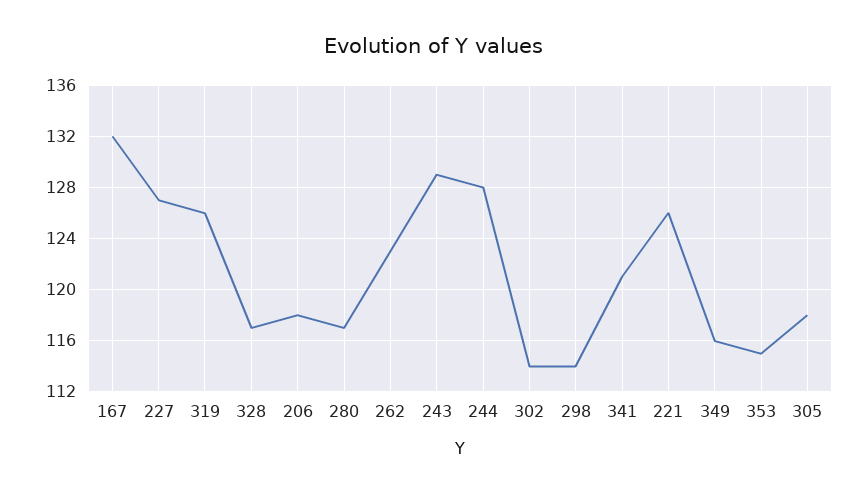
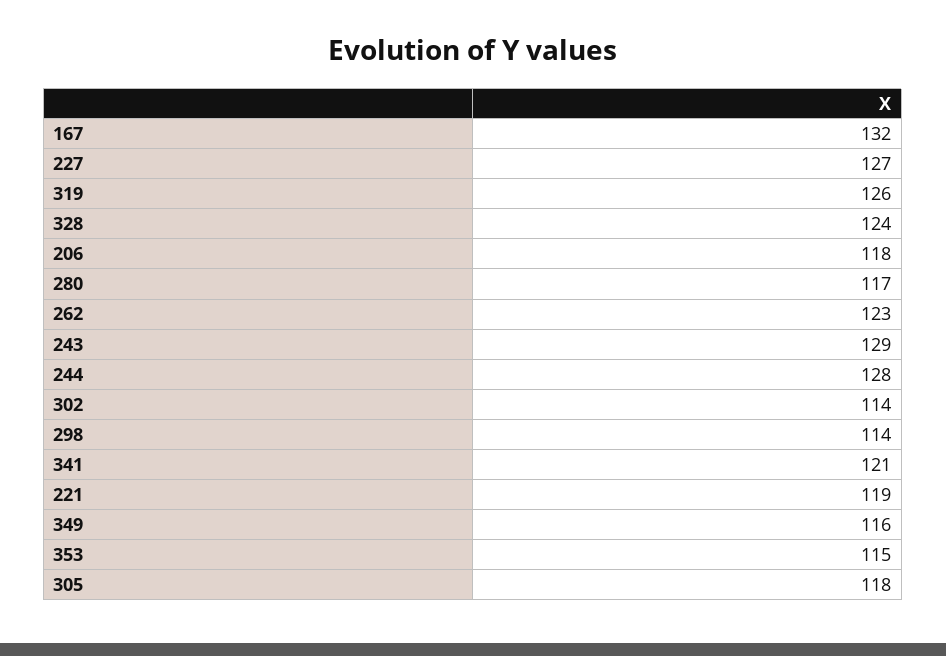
  {
    "167": 132,
    "227": 127,
    "319": 126,
-   "328": 117,
+   "328": 124,
    "206": 118,
    "280": 117,
    "262": 123,
    "243": 129,
    "244": 128,
    "302": 114,
    "298": 114,
    "341": 121,
-   "221": 126,
+   "221": 119,
    "349": 116,
    "353": 115,
    "305": 118
  }

